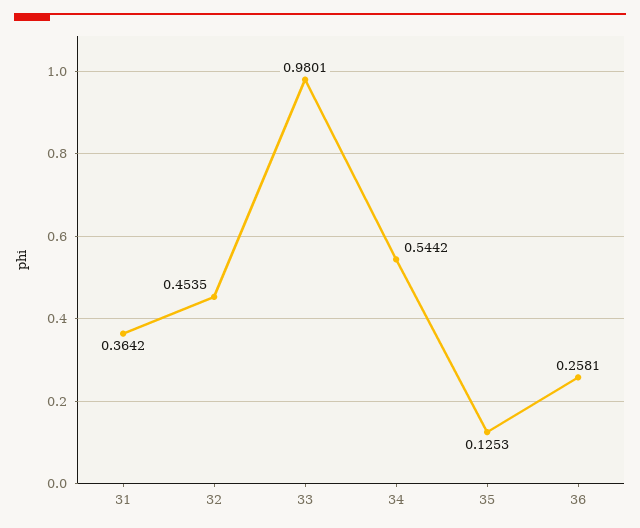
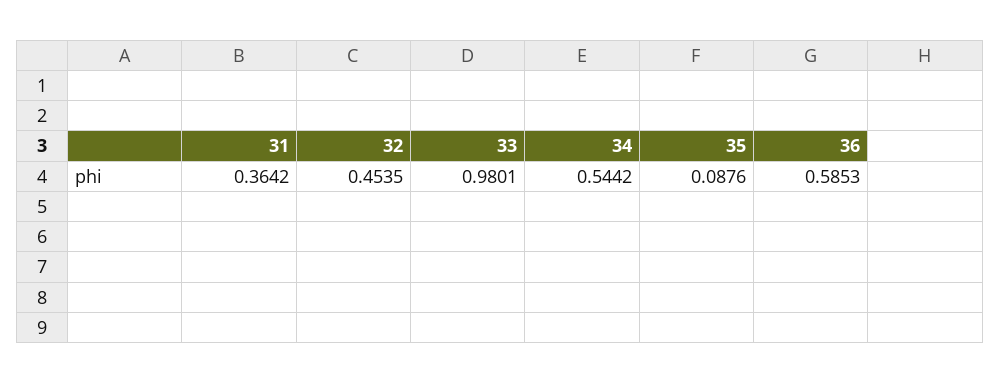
  {
    "31": 0.3642,
    "32": 0.4535,
    "33": 0.9801,
    "34": 0.5442,
-   "35": 0.1253,
+   "35": 0.0876,
-   "36": 0.2581
+   "36": 0.5853
  }

